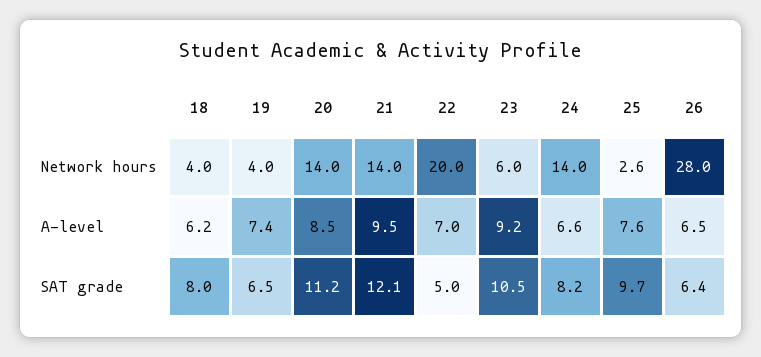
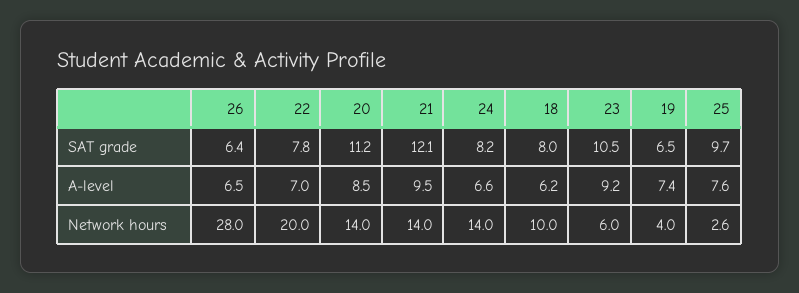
  {
    "18": {
-     "Network hours": 4,
+     "Network hours": 10,
      "A-level": 6.2,
      "SAT grade": 8
    },
    "19": {
      "Network hours": 4,
      "A-level": 7.4,
      "SAT grade": 6.5
    },
    "20": {
      "Network hours": 14,
      "A-level": 8.5,
      "SAT grade": 11.2
    },
    "21": {
      "Network hours": 14,
      "A-level": 9.5,
      "SAT grade": 12.1
    },
    "22": {
      "Network hours": 20,
      "A-level": 7,
-     "SAT grade": 5
+     "SAT grade": 7.8
    },
    "23": {
      "Network hours": 6,
      "A-level": 9.2,
      "SAT grade": 10.5
    },
    "24": {
      "Network hours": 14,
      "A-level": 6.6,
      "SAT grade": 8.2
    },
    "25": {
      "Network hours": 2.6,
      "A-level": 7.6,
      "SAT grade": 9.7
    },
    "26": {
      "Network hours": 28,
      "A-level": 6.5,
      "SAT grade": 6.4
    }
  }

